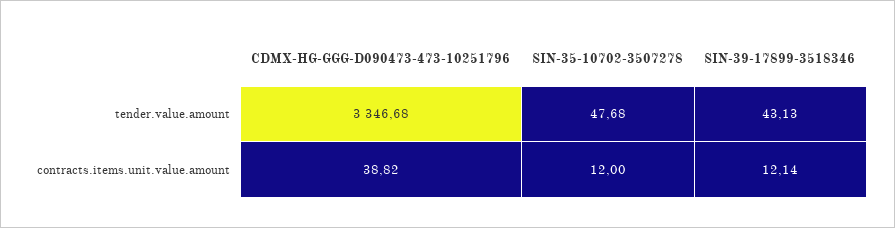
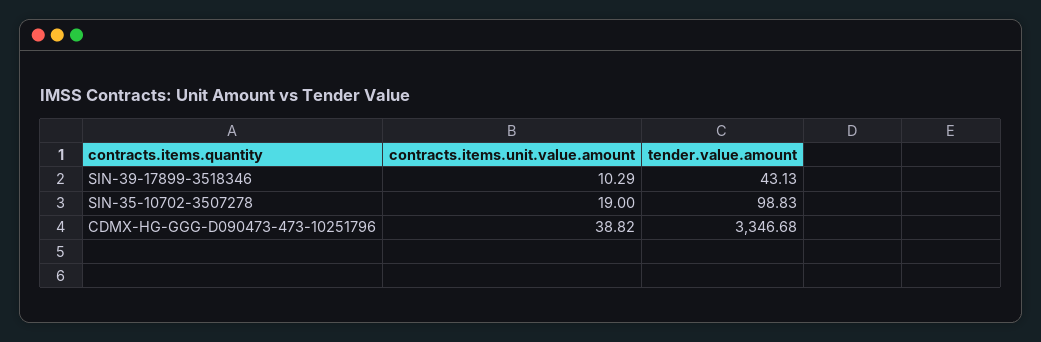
  {
    "CDMX-HG-GGG-D090473-473-10251796": {
      "tender.value.amount": 3346.68,
      "contracts.items.unit.value.amount": 38.82
    },
    "SIN-35-10702-3507278": {
-     "tender.value.amount": 47.68,
+     "tender.value.amount": 98.83,
-     "contracts.items.unit.value.amount": 12
+     "contracts.items.unit.value.amount": 19
    },
    "SIN-39-17899-3518346": {
      "tender.value.amount": 43.13,
-     "contracts.items.unit.value.amount": 12.14
+     "contracts.items.unit.value.amount": 10.29
    }
  }

